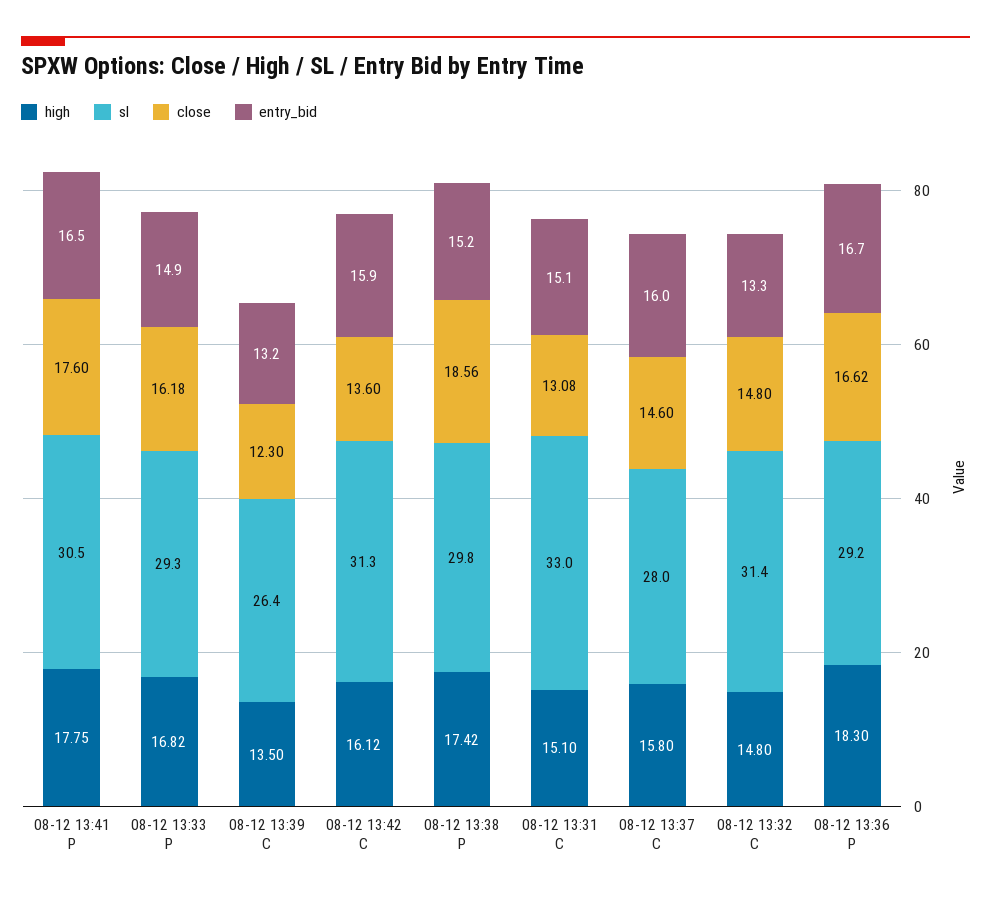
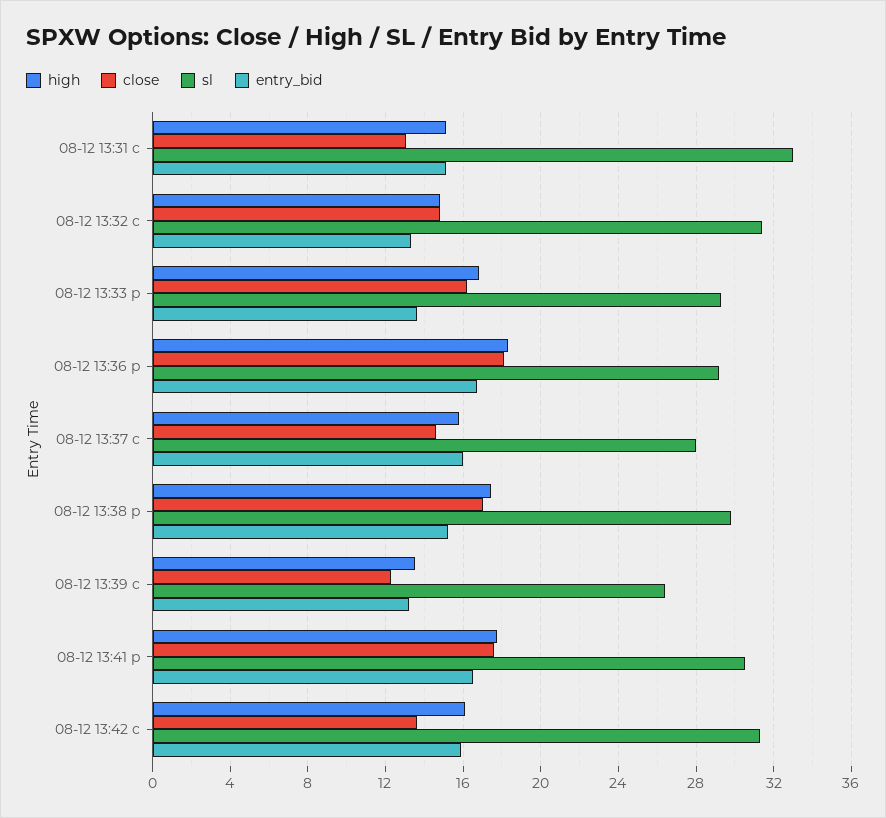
  {
    "high": {
      "08-12 13:41 P": 17.75,
      "08-12 13:33 P": 16.82,
      "08-12 13:39 C": 13.5,
      "08-12 13:42 C": 16.12,
      "08-12 13:38 P": 17.42,
      "08-12 13:31 C": 15.1,
      "08-12 13:37 C": 15.8,
      "08-12 13:32 C": 14.8,
      "08-12 13:36 P": 18.3
    },
    "sl": {
      "08-12 13:41 P": 30.5,
      "08-12 13:33 P": 29.3,
      "08-12 13:39 C": 26.4,
      "08-12 13:42 C": 31.3,
      "08-12 13:38 P": 29.8,
      "08-12 13:31 C": 33,
      "08-12 13:37 C": 28,
      "08-12 13:32 C": 31.4,
      "08-12 13:36 P": 29.2
    },
    "close": {
      "08-12 13:41 P": 17.6,
      "08-12 13:33 P": 16.18,
      "08-12 13:39 C": 12.3,
      "08-12 13:42 C": 13.6,
-     "08-12 13:38 P": 18.56,
+     "08-12 13:38 P": 17,
      "08-12 13:31 C": 13.08,
      "08-12 13:37 C": 14.6,
      "08-12 13:32 C": 14.8,
-     "08-12 13:36 P": 16.62
+     "08-12 13:36 P": 18
    },
    "entry_bid": {
      "08-12 13:41 P": 16.5,
-     "08-12 13:33 P": 14.9,
+     "08-12 13:33 P": 13.5,
      "08-12 13:39 C": 13.2,
      "08-12 13:42 C": 15.9,
      "08-12 13:38 P": 15.2,
      "08-12 13:31 C": 15.1,
      "08-12 13:37 C": 16,
      "08-12 13:32 C": 13.3,
      "08-12 13:36 P": 16.7
    }
  }

